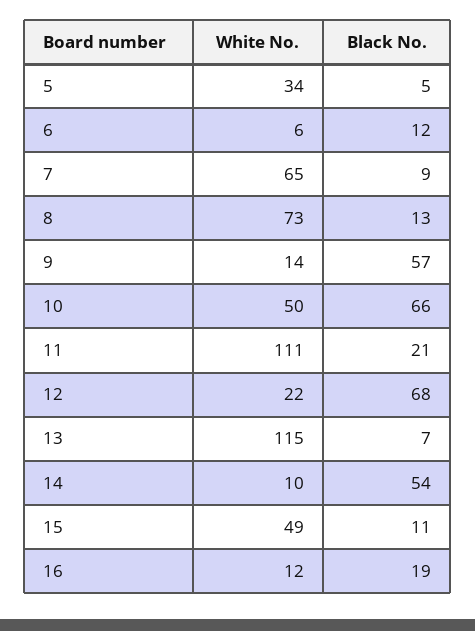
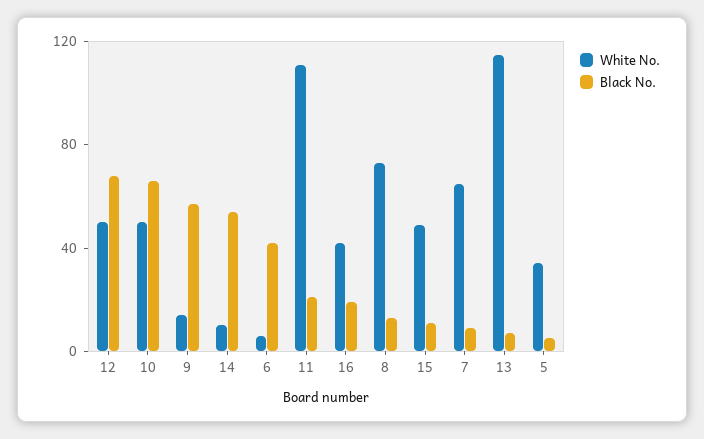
  {
    "White No.": {
      "5": 34,
      "6": 6,
      "7": 65,
      "8": 73,
      "9": 14,
      "10": 50,
      "11": 111,
-     "12": 22,
+     "12": 50,
      "13": 115,
      "14": 10,
      "15": 49,
-     "16": 12
+     "16": 40
    },
    "Black No.": {
      "5": 5,
-     "6": 12,
+     "6": 40,
      "7": 9,
      "8": 13,
      "9": 57,
      "10": 66,
      "11": 21,
      "12": 68,
      "13": 7,
      "14": 54,
      "15": 11,
      "16": 19
    }
  }

